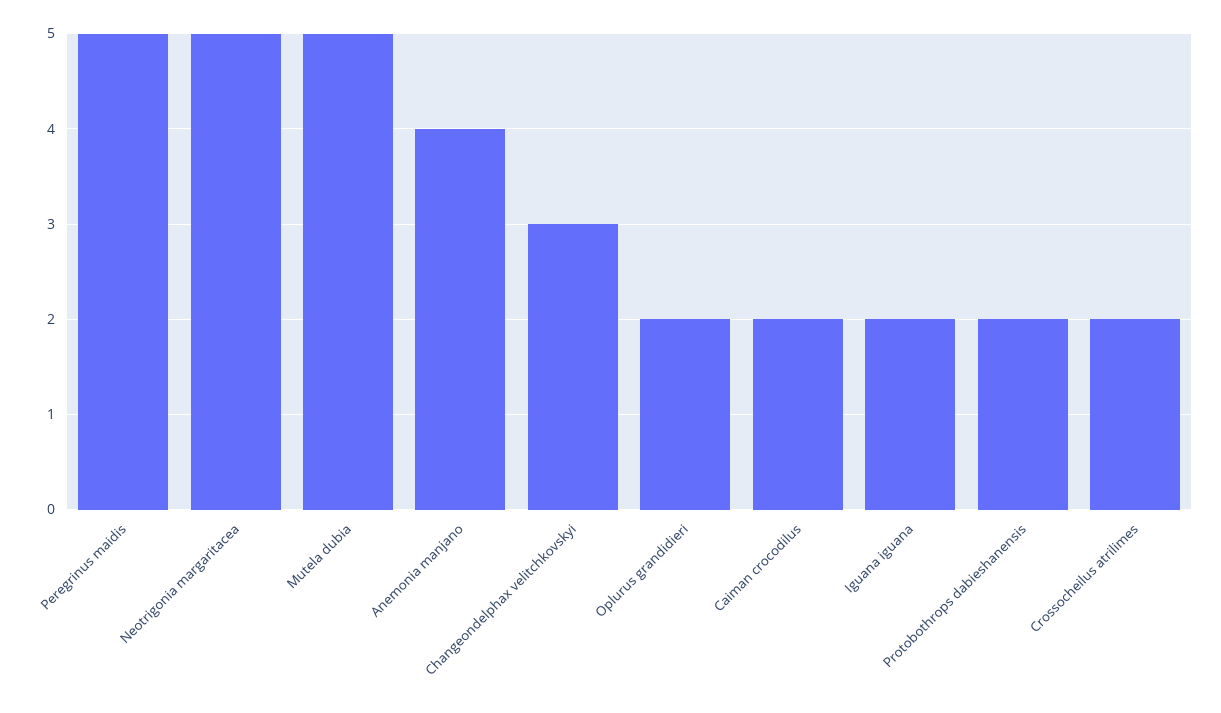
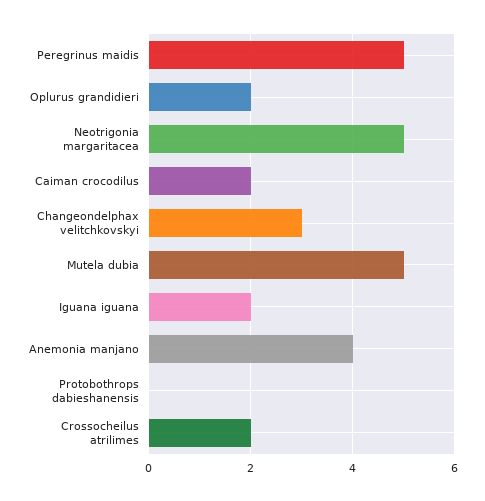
  {
    "Peregrinus maidis": 5,
    "Neotrigonia margaritacea": 5,
    "Mutela dubia": 5,
    "Anemonia manjano": 4,
    "Changeondelphax velitchkovskyi": 3,
    "Oplurus grandidieri": 2,
    "Caiman crocodilus": 2,
    "Iguana iguana": 2,
-   "Protobothrops dabieshanensis": 2,
+   "Protobothrops dabieshanensis": 0,
    "Crossocheilus atrilimes": 2
  }

